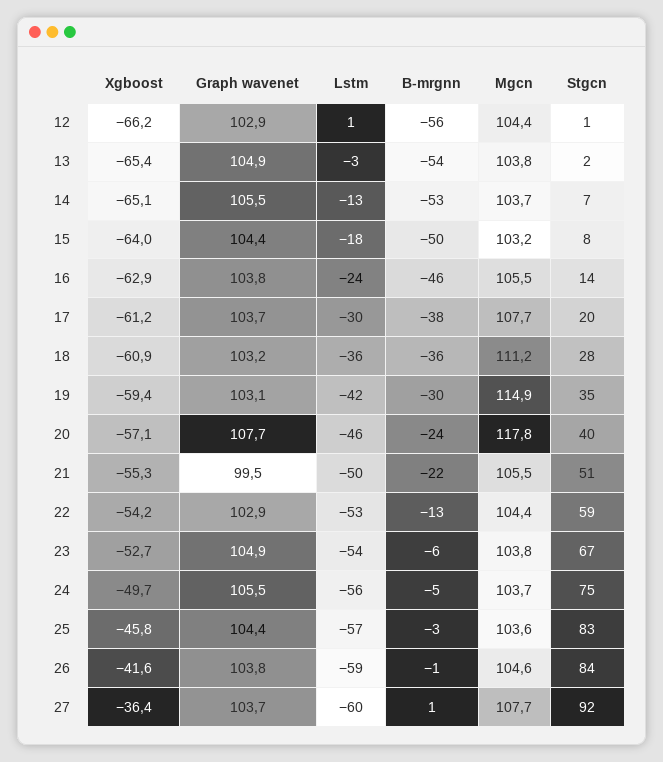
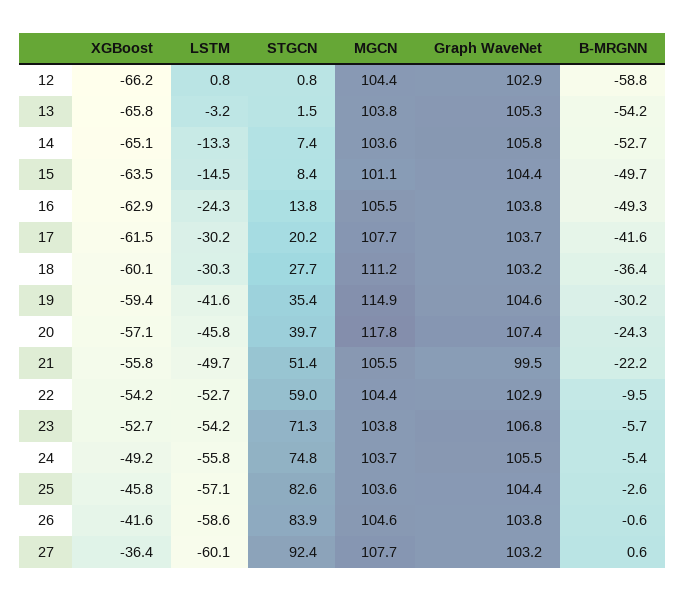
  {
    "Xgboost": {
      "12": -66.2,
-     "13": -65.4,
+     "13": -65.8,
      "14": -65.1,
-     "15": -64,
+     "15": -63.5,
      "16": -62.9,
-     "17": -61.2,
+     "17": -61.5,
-     "18": -60.9,
+     "18": -60.1,
      "19": -59.4,
      "20": -57.1,
-     "21": -55.3,
+     "21": -55.8,
      "22": -54.2,
      "23": -52.7,
-     "24": -49.7,
+     "24": -49.2,
      "25": -45.8,
      "26": -41.6,
      "27": -36.4
    },
    "Graph wavenet": {
      "12": 102.9,
-     "13": 104.9,
+     "13": 105.3,
-     "14": 105.5,
+     "14": 105.8,
      "15": 104.4,
      "16": 103.8,
      "17": 103.7,
      "18": 103.2,
-     "19": 103.1,
+     "19": 104.6,
-     "20": 107.7,
+     "20": 107.4,
      "21": 99.5,
      "22": 102.9,
-     "23": 104.9,
+     "23": 106.8,
      "24": 105.5,
      "25": 104.4,
      "26": 103.8,
-     "27": 103.7
+     "27": 103.2
    },
    "Lstm": {
      "12": 0.8,
      "13": -3.2,
      "14": -13.3,
-     "15": -18,
+     "15": -14.5,
      "16": -24.3,
      "17": -30.2,
-     "18": -36,
+     "18": -30.3,
      "19": -41.6,
      "20": -45.8,
      "21": -49.7,
      "22": -52.7,
      "23": -54.2,
      "24": -55.8,
      "25": -57.1,
      "26": -58.6,
      "27": -60.1
    },
    "B-mrgnn": {
-     "12": -56,
+     "12": -58.8,
      "13": -54.2,
      "14": -52.7,
      "15": -49.7,
-     "16": -46,
+     "16": -49.3,
-     "17": -38,
+     "17": -41.6,
      "18": -36.4,
      "19": -30.2,
      "20": -24.3,
      "21": -22.2,
-     "22": -13,
+     "22": -9.5,
      "23": -5.7,
      "24": -5.4,
      "25": -2.6,
      "26": -0.6,
      "27": 0.6
    },
    "Mgcn": {
      "12": 104.4,
      "13": 103.8,
-     "14": 103.7,
+     "14": 103.6,
-     "15": 103.2,
+     "15": 101.1,
      "16": 105.5,
      "17": 107.7,
      "18": 111.2,
      "19": 114.9,
      "20": 117.8,
      "21": 105.5,
      "22": 104.4,
      "23": 103.8,
      "24": 103.7,
      "25": 103.6,
      "26": 104.6,
      "27": 107.7
    },
    "Stgcn": {
      "12": 0.8,
      "13": 1.5,
      "14": 7.4,
      "15": 8.4,
      "16": 13.8,
      "17": 20.2,
      "18": 27.7,
      "19": 35.4,
      "20": 39.7,
      "21": 51.4,
      "22": 59,
-     "23": 67,
+     "23": 71.3,
      "24": 74.8,
      "25": 82.6,
      "26": 83.9,
      "27": 92.4
    }
  }

